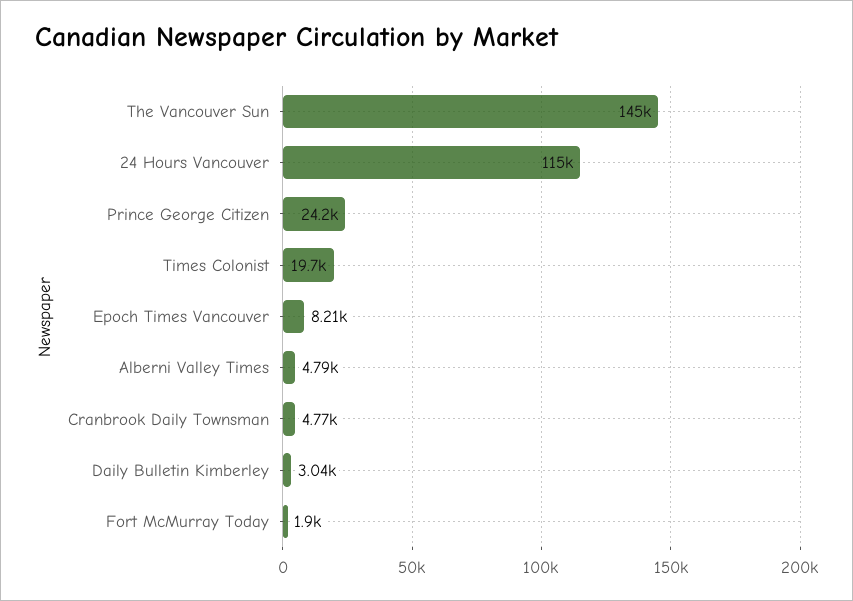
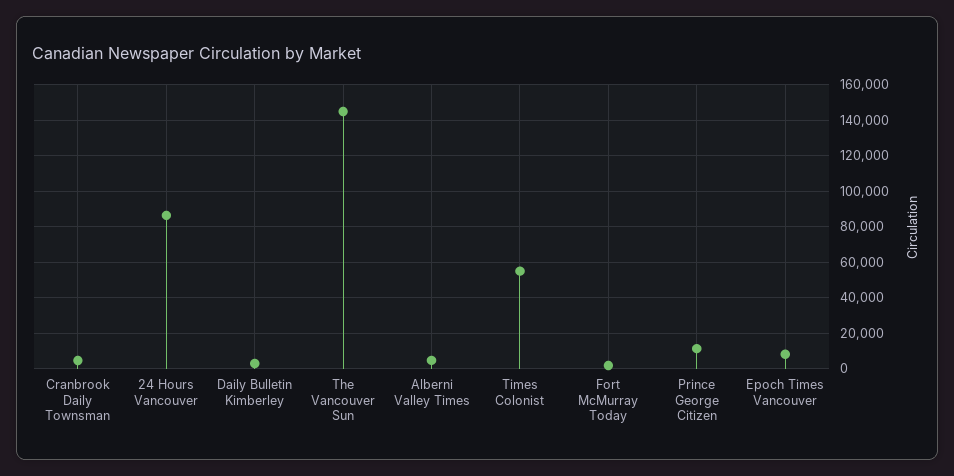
  {
    "The Vancouver Sun": 145000,
-   "24 Hours Vancouver": 115000,
+   "24 Hours Vancouver": 85000,
-   "Prince George Citizen": 24200,
+   "Prince George Citizen": 10000,
-   "Times Colonist": 19700,
+   "Times Colonist": 55000,
    "Epoch Times Vancouver": 8210,
    "Alberni Valley Times": 4790,
    "Cranbrook Daily Townsman": 4770,
    "Daily Bulletin Kimberley": 3040,
    "Fort McMurray Today": 1900
  }

